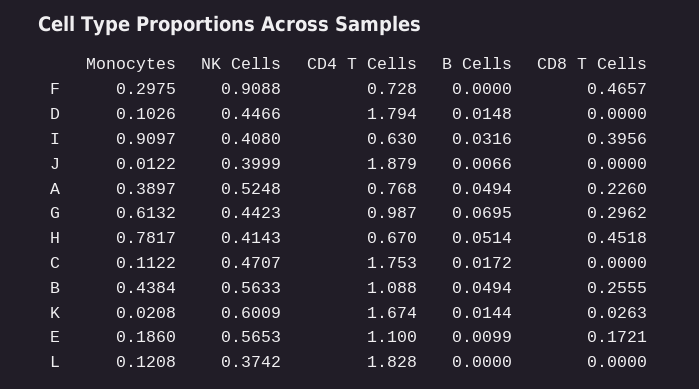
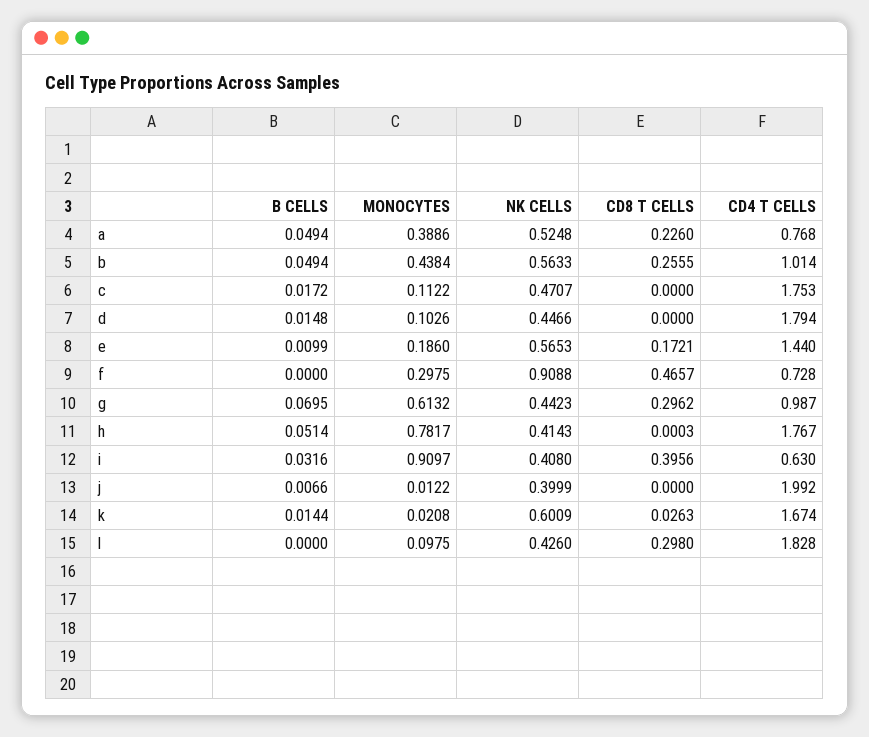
  {
    "Monocytes": {
      "F": 0.2975,
      "D": 0.1026,
      "I": 0.9097,
      "J": 0.0122,
-     "A": 0.3897,
+     "A": 0.3886,
      "G": 0.6132,
      "H": 0.7817,
      "C": 0.1122,
      "B": 0.4384,
      "K": 0.0208,
      "E": 0.186,
-     "L": 0.1208
+     "L": 0.0975
    },
    "NK Cells": {
      "F": 0.9088,
      "D": 0.4466,
      "I": 0.408,
      "J": 0.3999,
      "A": 0.5248,
      "G": 0.4423,
      "H": 0.4143,
      "C": 0.4707,
      "B": 0.5633,
      "K": 0.6009,
      "E": 0.5653,
-     "L": 0.3742
+     "L": 0.426
    },
    "CD4 T Cells": {
      "F": 0.728,
      "D": 1.794,
      "I": 0.63,
-     "J": 1.879,
+     "J": 1.992,
      "A": 0.768,
      "G": 0.987,
-     "H": 0.67,
+     "H": 1.767,
      "C": 1.753,
-     "B": 1.088,
+     "B": 1.014,
      "K": 1.674,
-     "E": 1.1,
+     "E": 1.44,
      "L": 1.828
    },
    "B Cells": {
      "F": 0,
      "D": 0.0148,
      "I": 0.0316,
      "J": 0.0066,
      "A": 0.0494,
      "G": 0.0695,
      "H": 0.0514,
      "C": 0.0172,
      "B": 0.0494,
      "K": 0.0144,
      "E": 0.0099,
      "L": 0
    },
    "CD8 T Cells": {
      "F": 0.4657,
      "D": 0,
      "I": 0.3956,
      "J": 0,
      "A": 0.226,
      "G": 0.2962,
-     "H": 0.4518,
+     "H": 0.0003,
      "C": 0,
      "B": 0.2555,
      "K": 0.0263,
      "E": 0.1721,
-     "L": 0
+     "L": 0.298
    }
  }

